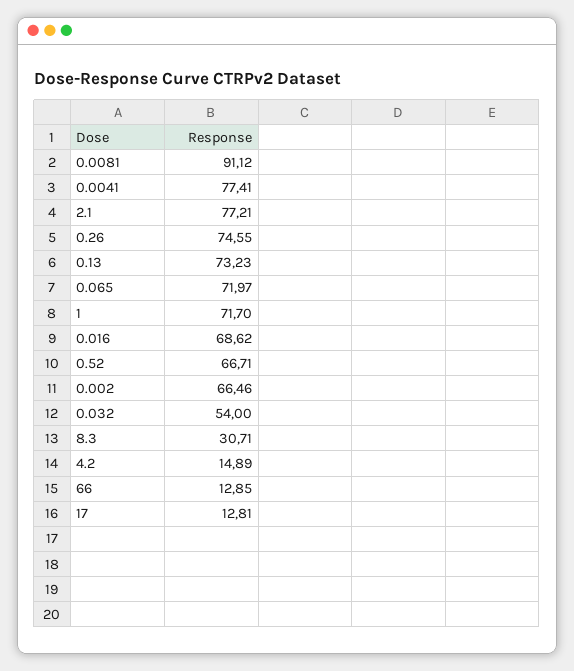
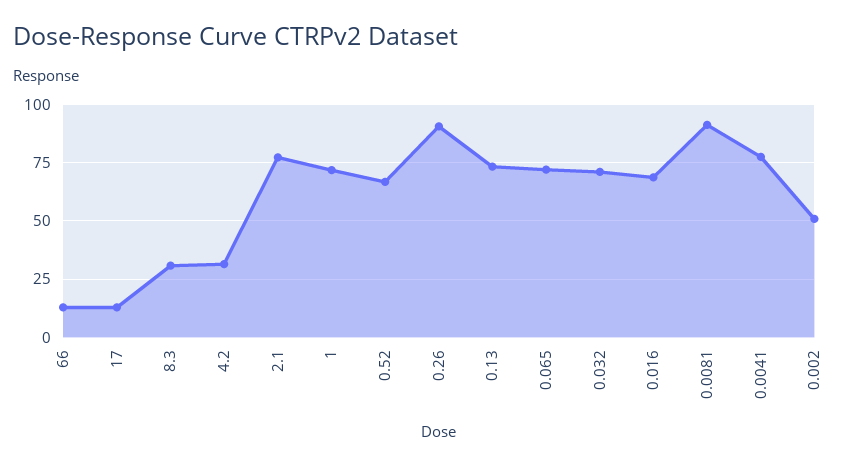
  {
    "0.0081": 91.12,
    "0.0041": 77.41,
    "2.1": 77.21,
-   "0.26": 74.55,
+   "0.26": 90,
    "0.13": 73.23,
    "0.065": 71.97,
    "1": 71.7,
    "0.016": 68.62,
    "0.52": 66.71,
-   "0.002": 66.46,
+   "0.002": 50,
-   "0.032": 54,
+   "0.032": 70,
    "8.3": 30.71,
-   "4.2": 14.89,
+   "4.2": 30,
    "66": 12.85,
    "17": 12.81
  }

